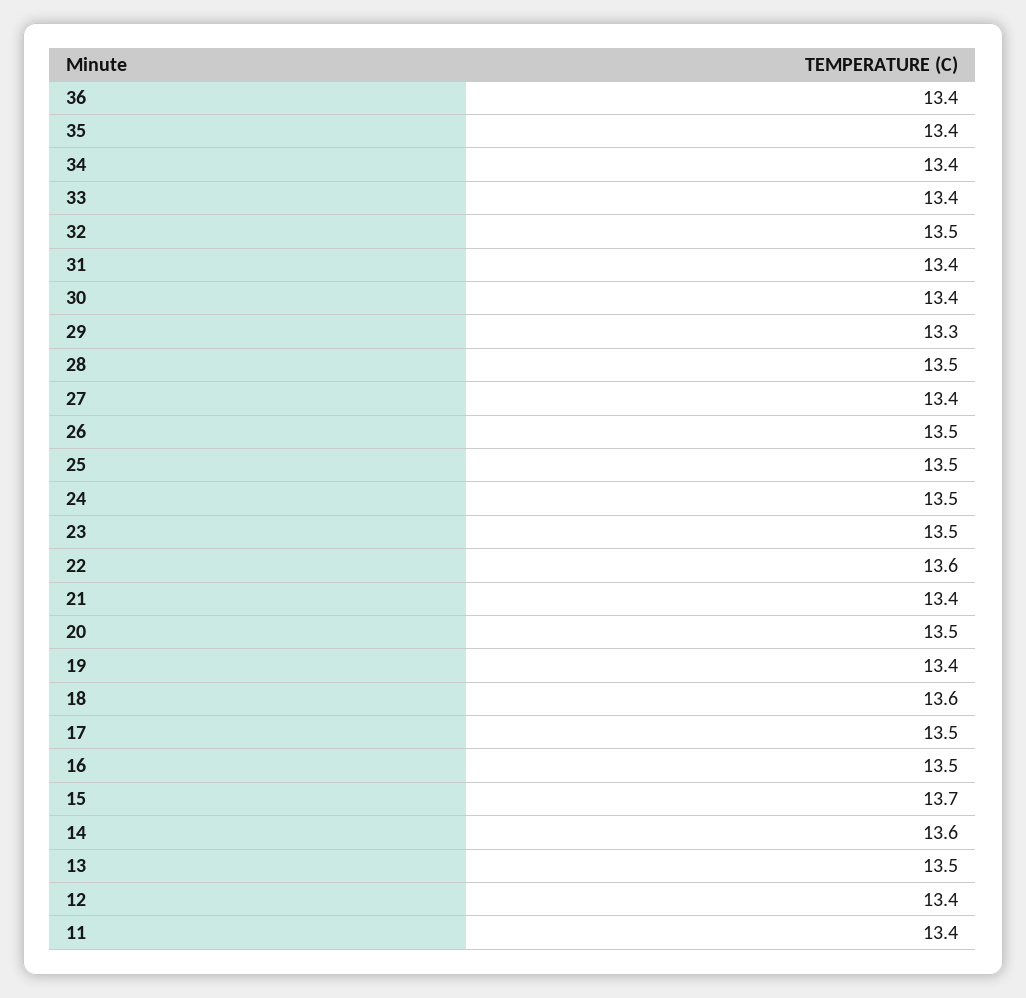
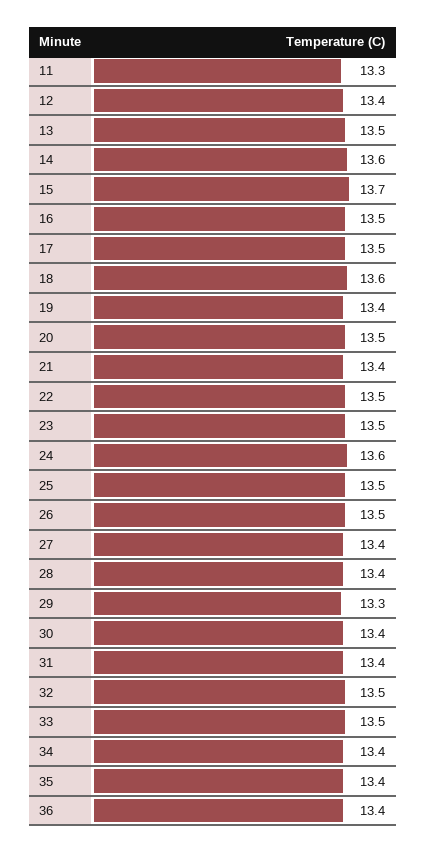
  {
    "36": 13.4,
    "35": 13.4,
    "34": 13.4,
-   "33": 13.4,
+   "33": 13.5,
    "32": 13.5,
    "31": 13.4,
    "30": 13.4,
    "29": 13.3,
-   "28": 13.5,
+   "28": 13.4,
    "27": 13.4,
    "26": 13.5,
    "25": 13.5,
-   "24": 13.5,
+   "24": 13.6,
    "23": 13.5,
-   "22": 13.6,
+   "22": 13.5,
    "21": 13.4,
    "20": 13.5,
    "19": 13.4,
    "18": 13.6,
    "17": 13.5,
    "16": 13.5,
    "15": 13.7,
    "14": 13.6,
    "13": 13.5,
    "12": 13.4,
-   "11": 13.4
+   "11": 13.3
  }

